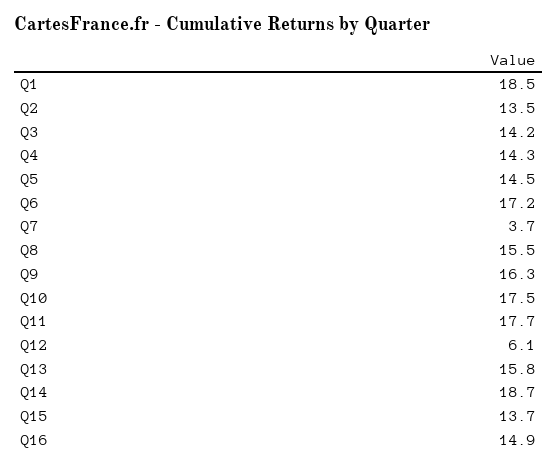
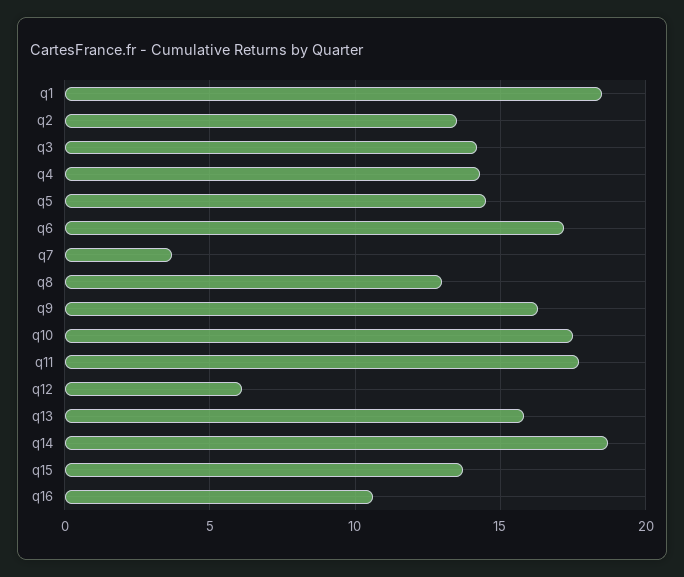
  {
    "Q1": 18.5,
    "Q2": 13.5,
    "Q3": 14.2,
    "Q4": 14.3,
    "Q5": 14.5,
    "Q6": 17.2,
    "Q7": 3.7,
-   "Q8": 15.5,
+   "Q8": 13,
    "Q9": 16.3,
    "Q10": 17.5,
    "Q11": 17.7,
    "Q12": 6.1,
    "Q13": 15.8,
    "Q14": 18.7,
    "Q15": 13.7,
-   "Q16": 14.9
+   "Q16": 10.5
  }

